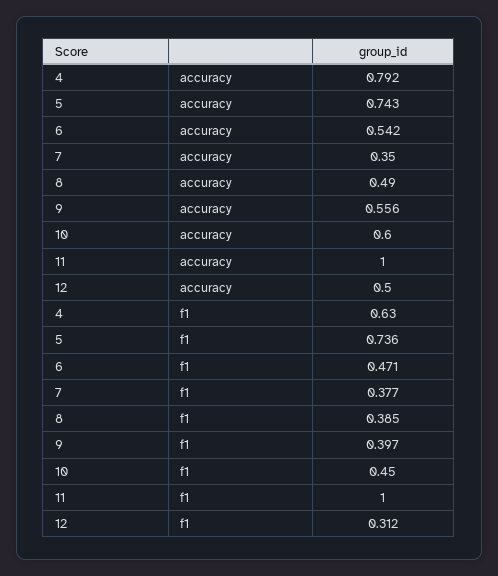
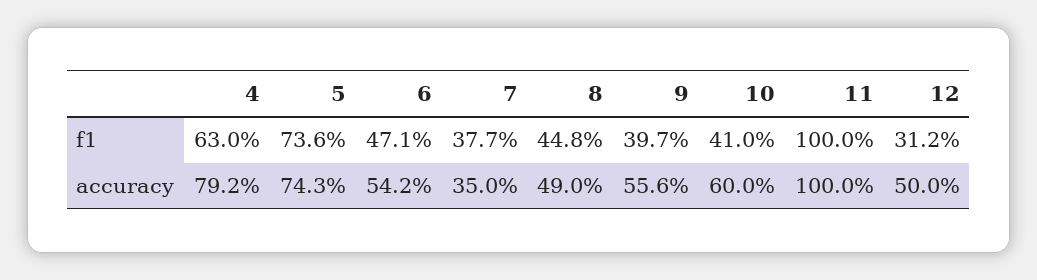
  {
    "4": {
      "accuracy": 0.792,
      "f1": 0.63
    },
    "5": {
      "accuracy": 0.743,
      "f1": 0.736
    },
    "6": {
      "accuracy": 0.542,
      "f1": 0.471
    },
    "7": {
      "accuracy": 0.35,
      "f1": 0.377
    },
    "8": {
      "accuracy": 0.49,
-     "f1": 0.385
+     "f1": 0.448
    },
    "9": {
      "accuracy": 0.556,
      "f1": 0.397
    },
    "10": {
      "accuracy": 0.6,
-     "f1": 0.45
+     "f1": 0.41
    },
    "11": {
      "accuracy": 1,
      "f1": 1
    },
    "12": {
      "accuracy": 0.5,
      "f1": 0.312
    }
  }

